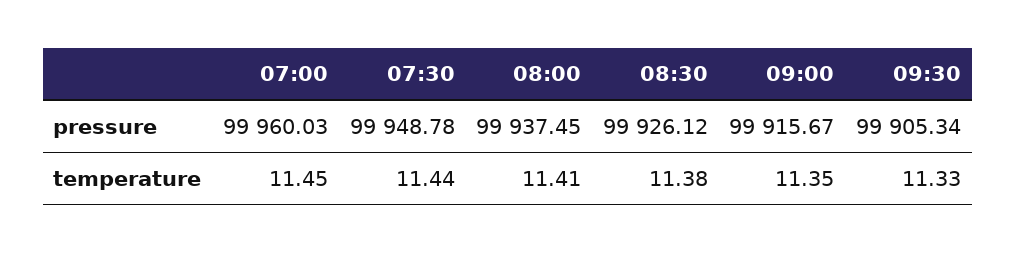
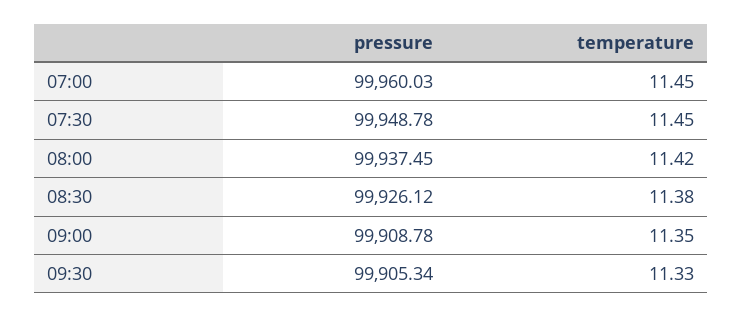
  {
    "07:00": {
      "pressure": 99960.03,
      "temperature": 11.45
    },
    "07:30": {
      "pressure": 99948.78,
-     "temperature": 11.44
+     "temperature": 11.45
    },
    "08:00": {
      "pressure": 99937.45,
-     "temperature": 11.41
+     "temperature": 11.42
    },
    "08:30": {
      "pressure": 99926.12,
      "temperature": 11.38
    },
    "09:00": {
-     "pressure": 99915.67,
+     "pressure": 99908.78,
      "temperature": 11.35
    },
    "09:30": {
      "pressure": 99905.34,
      "temperature": 11.33
    }
  }

